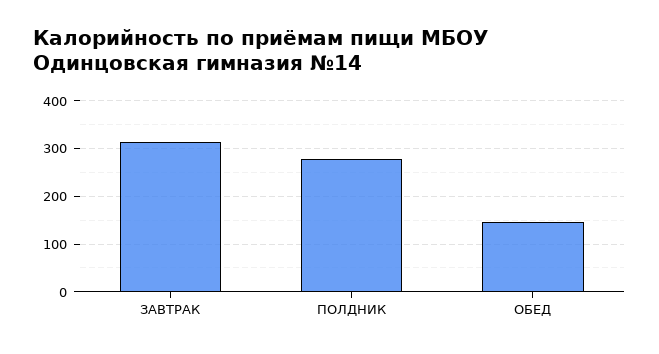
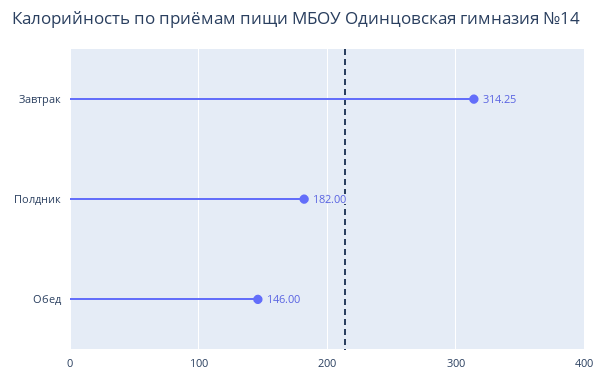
  {
    "ЗАВТРАК": 314.25,
-   "ПОЛДНИК": 280,
+   "ПОЛДНИК": 182,
    "ОБЕД": 146
  }

